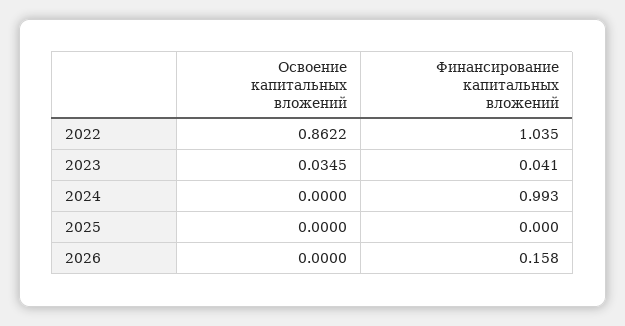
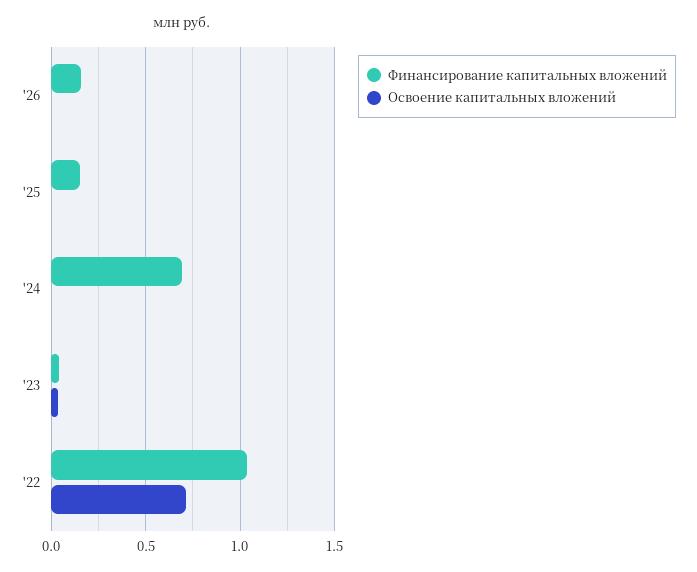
  {
    "Освоение капитальных вложений": {
-     "2022": 0.8622,
+     "2022": 0.7,
      "2023": 0.0345,
      "2024": 0,
      "2025": 0,
      "2026": 0
    },
    "Финансирование капитальных вложений": {
      "2022": 1.035,
      "2023": 0.041,
-     "2024": 0.993,
+     "2024": 0.7,
-     "2025": 0,
+     "2025": 0.15,
      "2026": 0.158
    }
  }

